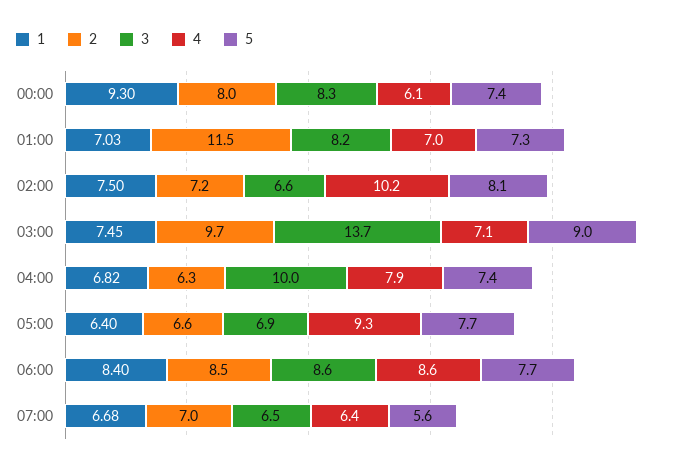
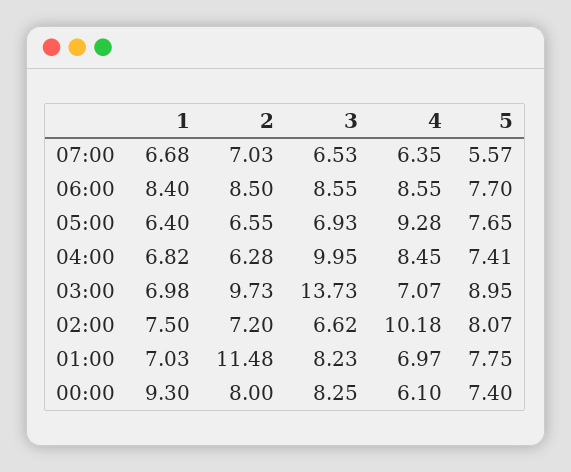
  {
    "1": {
      "00:00": 9.3,
      "01:00": 7.03,
      "02:00": 7.5,
-     "03:00": 7.45,
+     "03:00": 6.98,
      "04:00": 6.82,
      "05:00": 6.4,
      "06:00": 8.4,
      "07:00": 6.68
    },
    "2": {
      "00:00": 8,
      "01:00": 11.48,
      "02:00": 7.2,
      "03:00": 9.73,
      "04:00": 6.28,
      "05:00": 6.55,
      "06:00": 8.5,
      "07:00": 7.03
    },
    "3": {
      "00:00": 8.25,
      "01:00": 8.23,
      "02:00": 6.62,
      "03:00": 13.73,
      "04:00": 9.95,
      "05:00": 6.93,
      "06:00": 8.55,
      "07:00": 6.53
    },
    "4": {
      "00:00": 6.1,
      "01:00": 6.97,
      "02:00": 10.18,
      "03:00": 7.07,
-     "04:00": 7.9,
+     "04:00": 8.45,
      "05:00": 9.28,
      "06:00": 8.55,
      "07:00": 6.35
    },
    "5": {
      "00:00": 7.4,
-     "01:00": 7.3,
+     "01:00": 7.75,
      "02:00": 8.07,
      "03:00": 8.95,
      "04:00": 7.41,
      "05:00": 7.65,
      "06:00": 7.7,
      "07:00": 5.57
    }
  }

